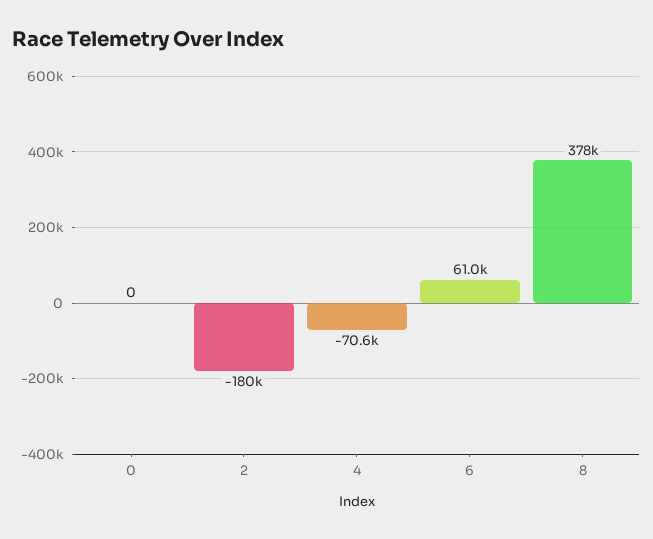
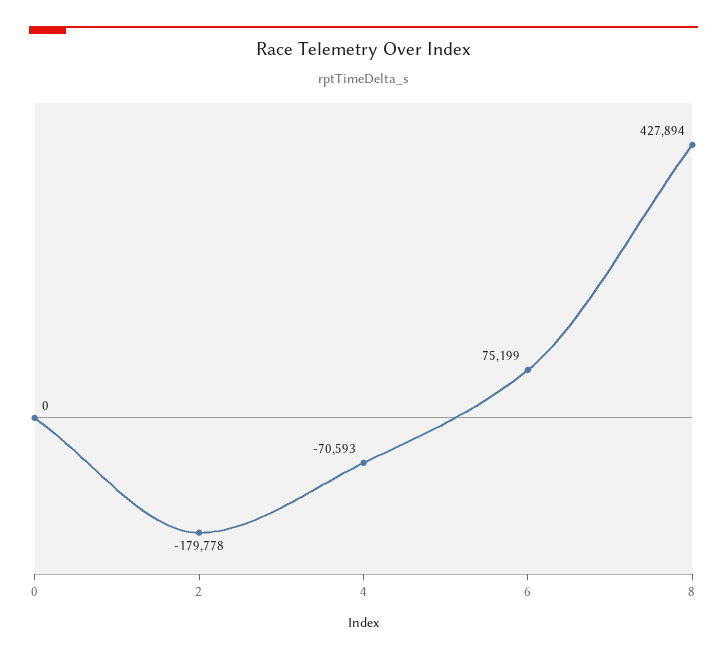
  {
    "0": 0,
    "2": -179778,
    "4": -70593,
-   "6": 61000,
+   "6": 75199,
-   "8": 378000
+   "8": 427894
  }

